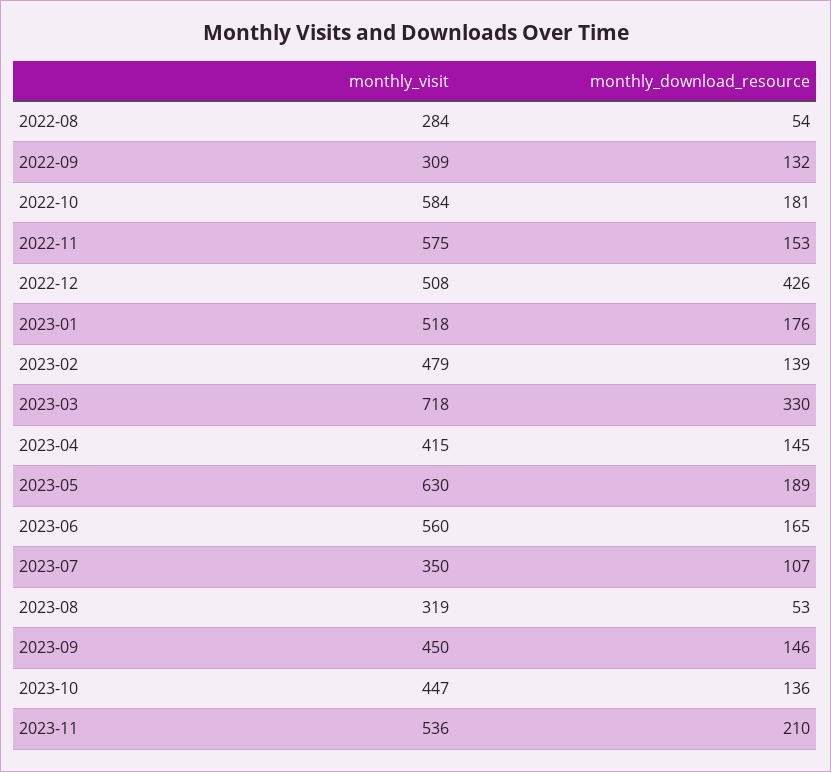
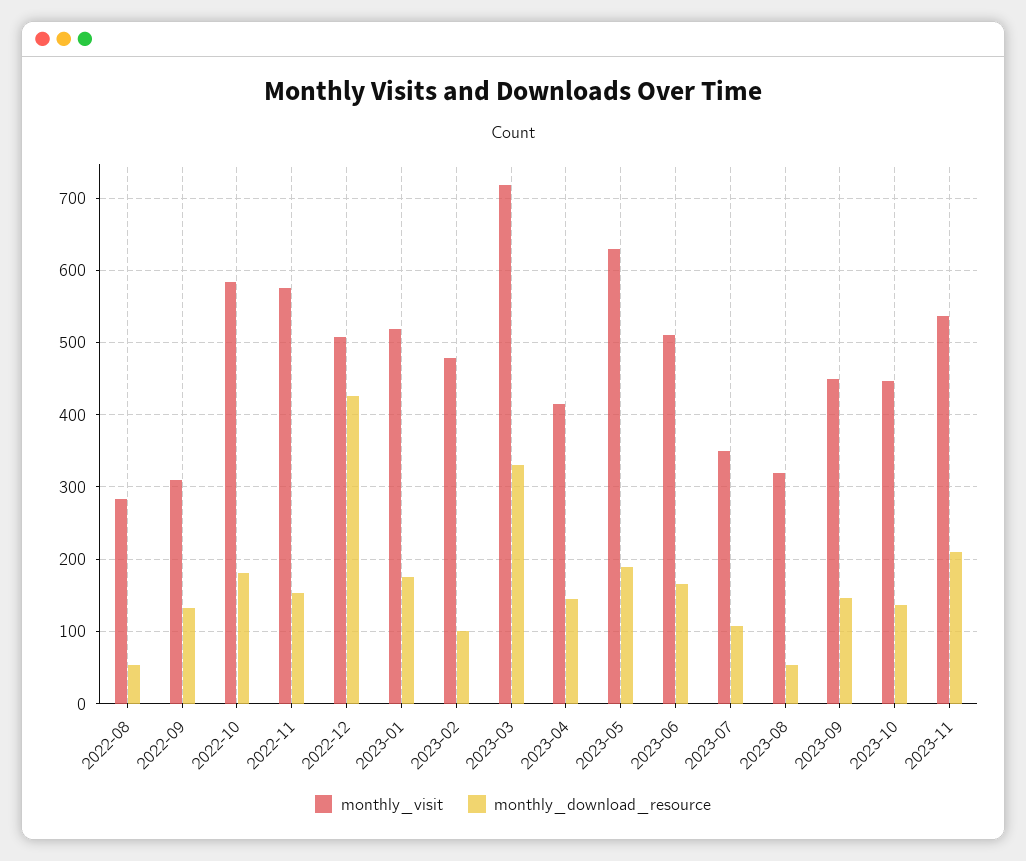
  {
    "monthly_visit": {
      "2022-08": 284,
      "2022-09": 309,
      "2022-10": 584,
      "2022-11": 575,
      "2022-12": 508,
      "2023-01": 518,
      "2023-02": 479,
      "2023-03": 718,
      "2023-04": 415,
      "2023-05": 630,
-     "2023-06": 560,
+     "2023-06": 510,
      "2023-07": 350,
      "2023-08": 319,
      "2023-09": 450,
      "2023-10": 447,
      "2023-11": 536
    },
    "monthly_download_resource": {
      "2022-08": 54,
      "2022-09": 132,
      "2022-10": 181,
      "2022-11": 153,
      "2022-12": 426,
      "2023-01": 176,
-     "2023-02": 139,
+     "2023-02": 100,
      "2023-03": 330,
      "2023-04": 145,
      "2023-05": 189,
      "2023-06": 165,
      "2023-07": 107,
      "2023-08": 53,
      "2023-09": 146,
      "2023-10": 136,
      "2023-11": 210
    }
  }

